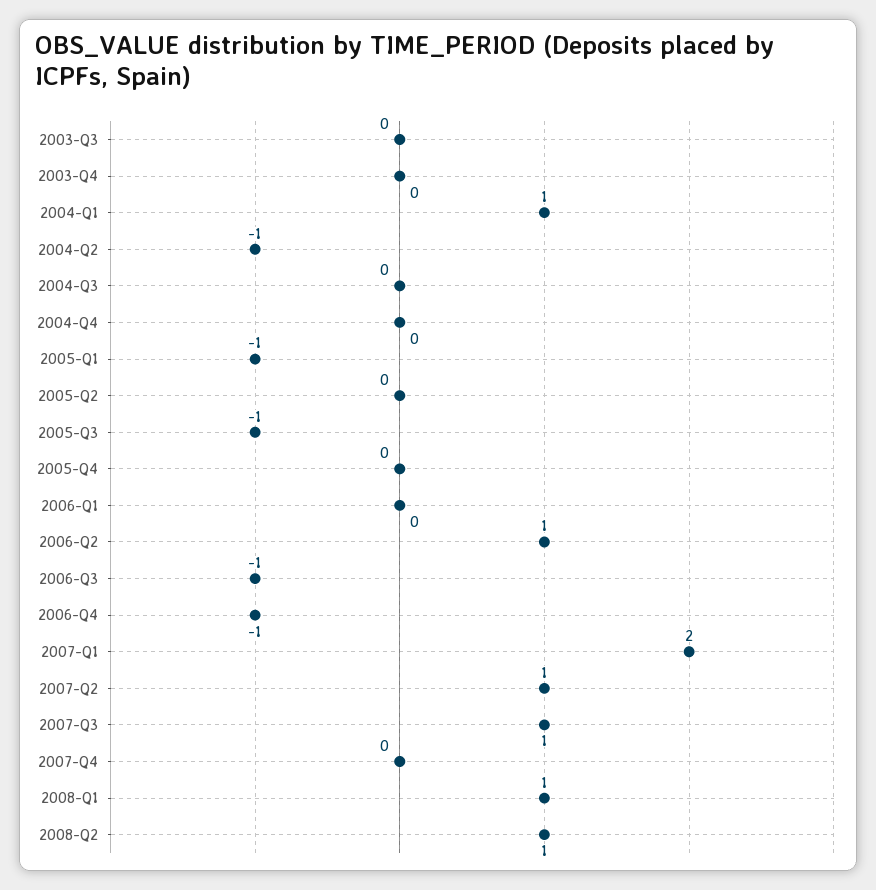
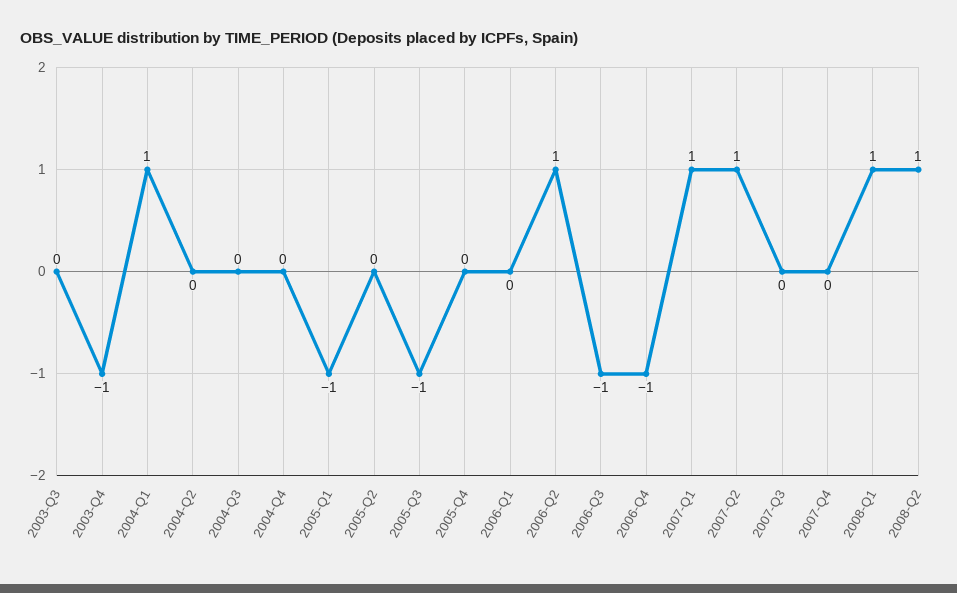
  {
    "2003-Q3": 0,
-   "2003-Q4": 0,
+   "2003-Q4": -1,
    "2004-Q1": 1,
-   "2004-Q2": -1,
+   "2004-Q2": 0,
    "2004-Q3": 0,
    "2004-Q4": 0,
    "2005-Q1": -1,
    "2005-Q2": 0,
    "2005-Q3": -1,
    "2005-Q4": 0,
    "2006-Q1": 0,
    "2006-Q2": 1,
    "2006-Q3": -1,
    "2006-Q4": -1,
-   "2007-Q1": 2,
+   "2007-Q1": 1,
    "2007-Q2": 1,
-   "2007-Q3": 1,
+   "2007-Q3": 0,
    "2007-Q4": 0,
    "2008-Q1": 1,
    "2008-Q2": 1
  }

